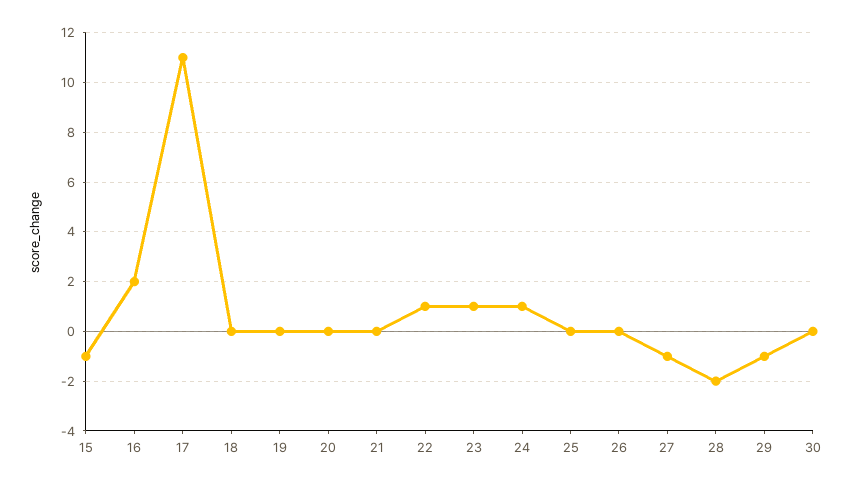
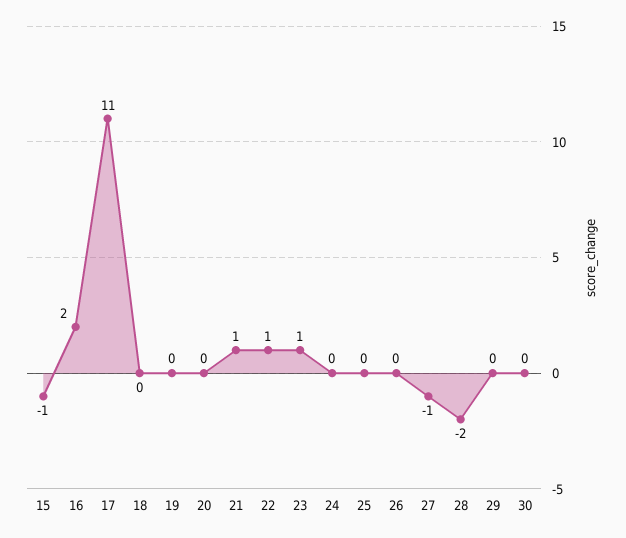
  {
    "15": -1,
    "16": 2,
    "17": 11,
    "18": 0,
    "19": 0,
    "20": 0,
-   "21": 0,
+   "21": 1,
    "22": 1,
    "23": 1,
-   "24": 1,
+   "24": 0,
    "25": 0,
    "26": 0,
    "27": -1,
    "28": -2,
-   "29": -1,
+   "29": 0,
    "30": 0
  }

